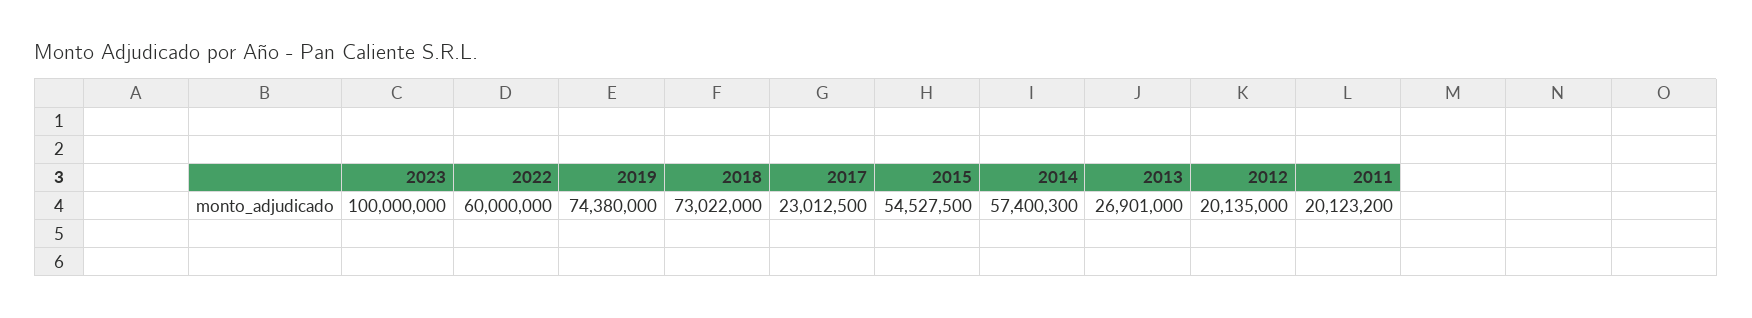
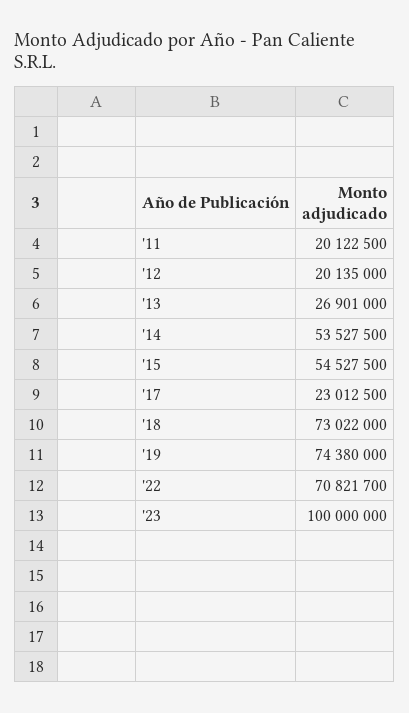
  {
    "2023": 100000000,
-   "2022": 60000000,
+   "2022": 70821700,
    "2019": 74380000,
    "2018": 73022000,
    "2017": 23012500,
    "2015": 54527500,
-   "2014": 57400300,
+   "2014": 53527500,
    "2013": 26901000,
    "2012": 20135000,
-   "2011": 20123200
+   "2011": 20122500
  }

